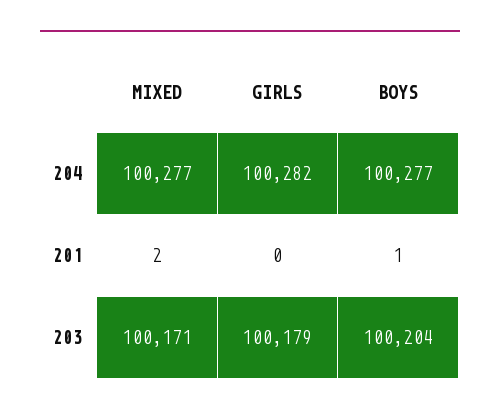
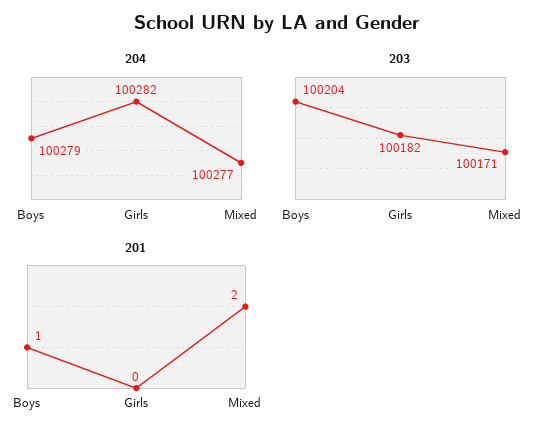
  {
    "204": {
      "MIXED": 100277,
      "GIRLS": 100282,
-     "BOYS": 100277
+     "BOYS": 100279
    },
    "201": {
      "MIXED": 2,
      "GIRLS": 0,
      "BOYS": 1
    },
    "203": {
      "MIXED": 100171,
-     "GIRLS": 100179,
+     "GIRLS": 100182,
      "BOYS": 100204
    }
  }

